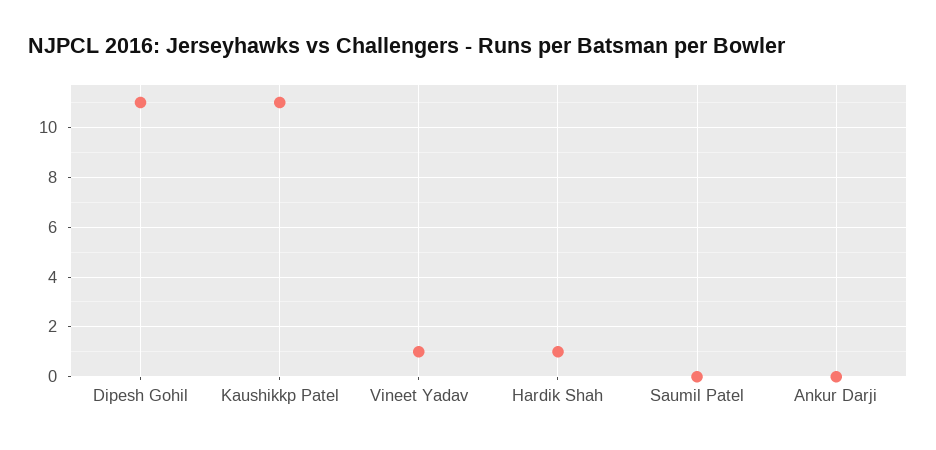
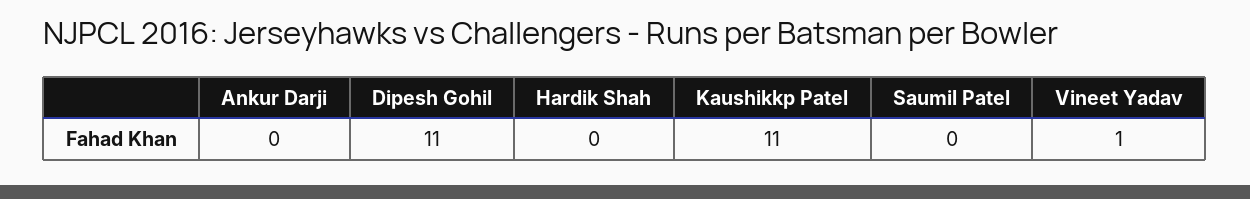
  {
    "Dipesh Gohil": 11,
    "Kaushikkp Patel": 11,
    "Vineet Yadav": 1,
-   "Hardik Shah": 1,
+   "Hardik Shah": 0,
    "Saumil Patel": 0,
    "Ankur Darji": 0
  }

